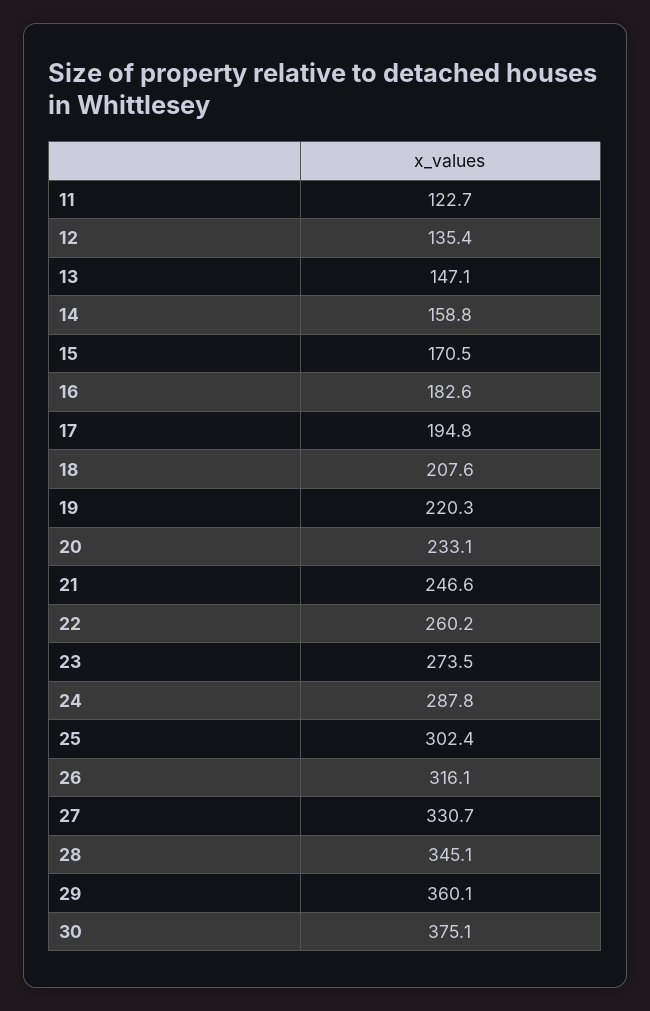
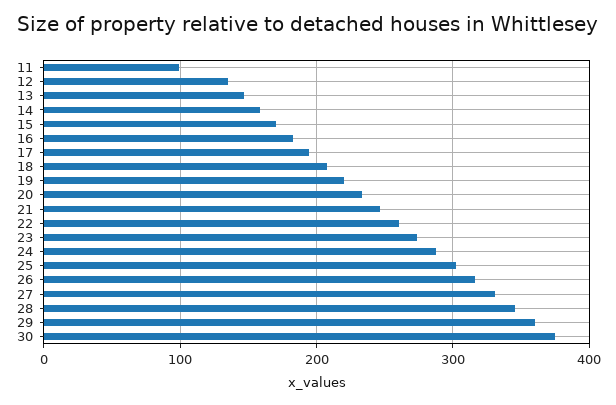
  {
-   "11": 122.7,
+   "11": 100,
    "12": 135.4,
    "13": 147.1,
    "14": 158.8,
    "15": 170.5,
    "16": 182.6,
    "17": 194.8,
    "18": 207.6,
    "19": 220.3,
    "20": 233.1,
    "21": 246.6,
    "22": 260.2,
    "23": 273.5,
    "24": 287.8,
    "25": 302.4,
    "26": 316.1,
    "27": 330.7,
    "28": 345.1,
    "29": 360.1,
    "30": 375.1
  }

